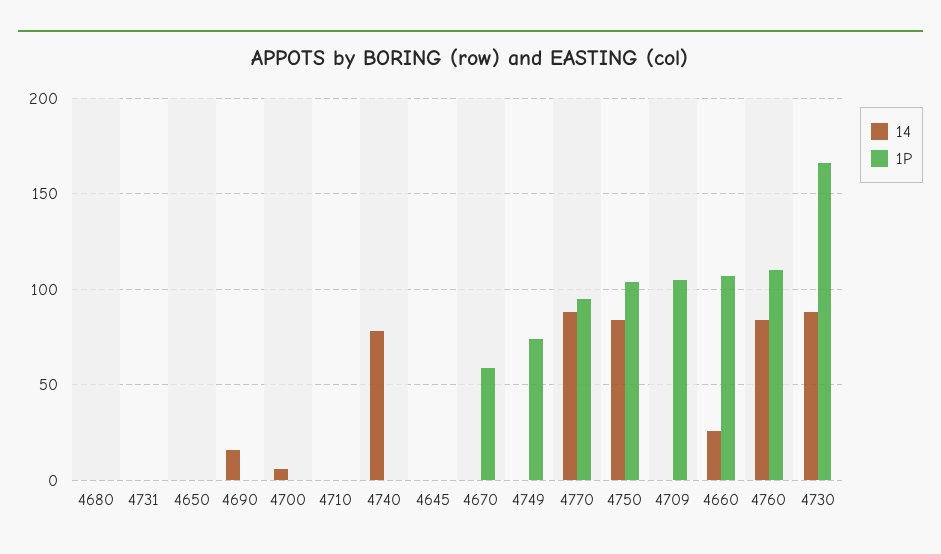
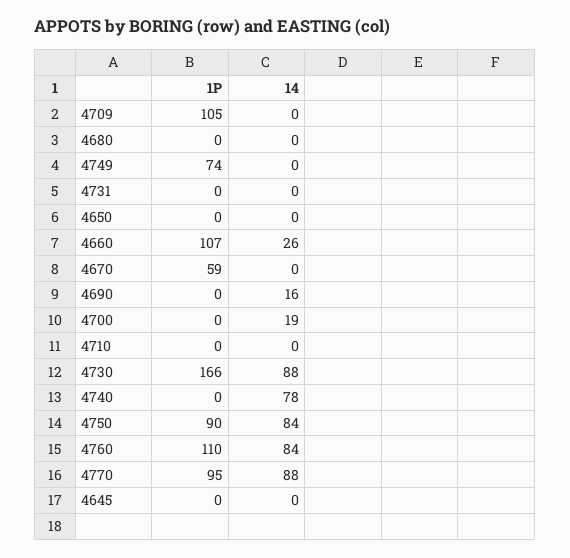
  {
    "14": {
      "4680": 0,
      "4731": 0,
      "4650": 0,
      "4690": 16,
-     "4700": 5,
+     "4700": 19,
      "4710": 0,
      "4740": 78,
      "4645": 0,
      "4670": 0,
      "4749": 0,
      "4770": 88,
      "4750": 84,
      "4709": 0,
      "4660": 26,
      "4760": 84,
      "4730": 88
    },
    "1P": {
      "4680": 0,
      "4731": 0,
      "4650": 0,
      "4690": 0,
      "4700": 0,
      "4710": 0,
      "4740": 0,
      "4645": 0,
      "4670": 59,
      "4749": 74,
      "4770": 95,
-     "4750": 105,
+     "4750": 90,
      "4709": 105,
      "4660": 107,
      "4760": 110,
      "4730": 166
    }
  }

